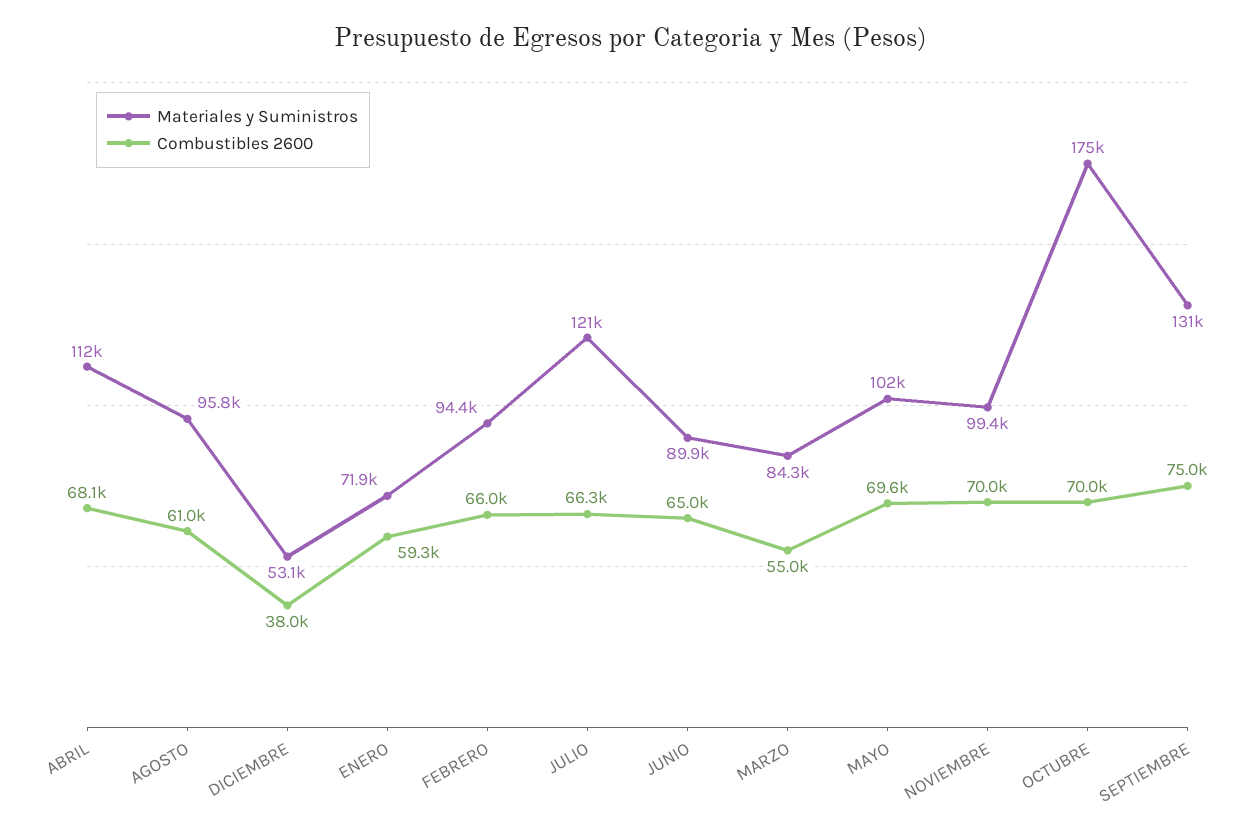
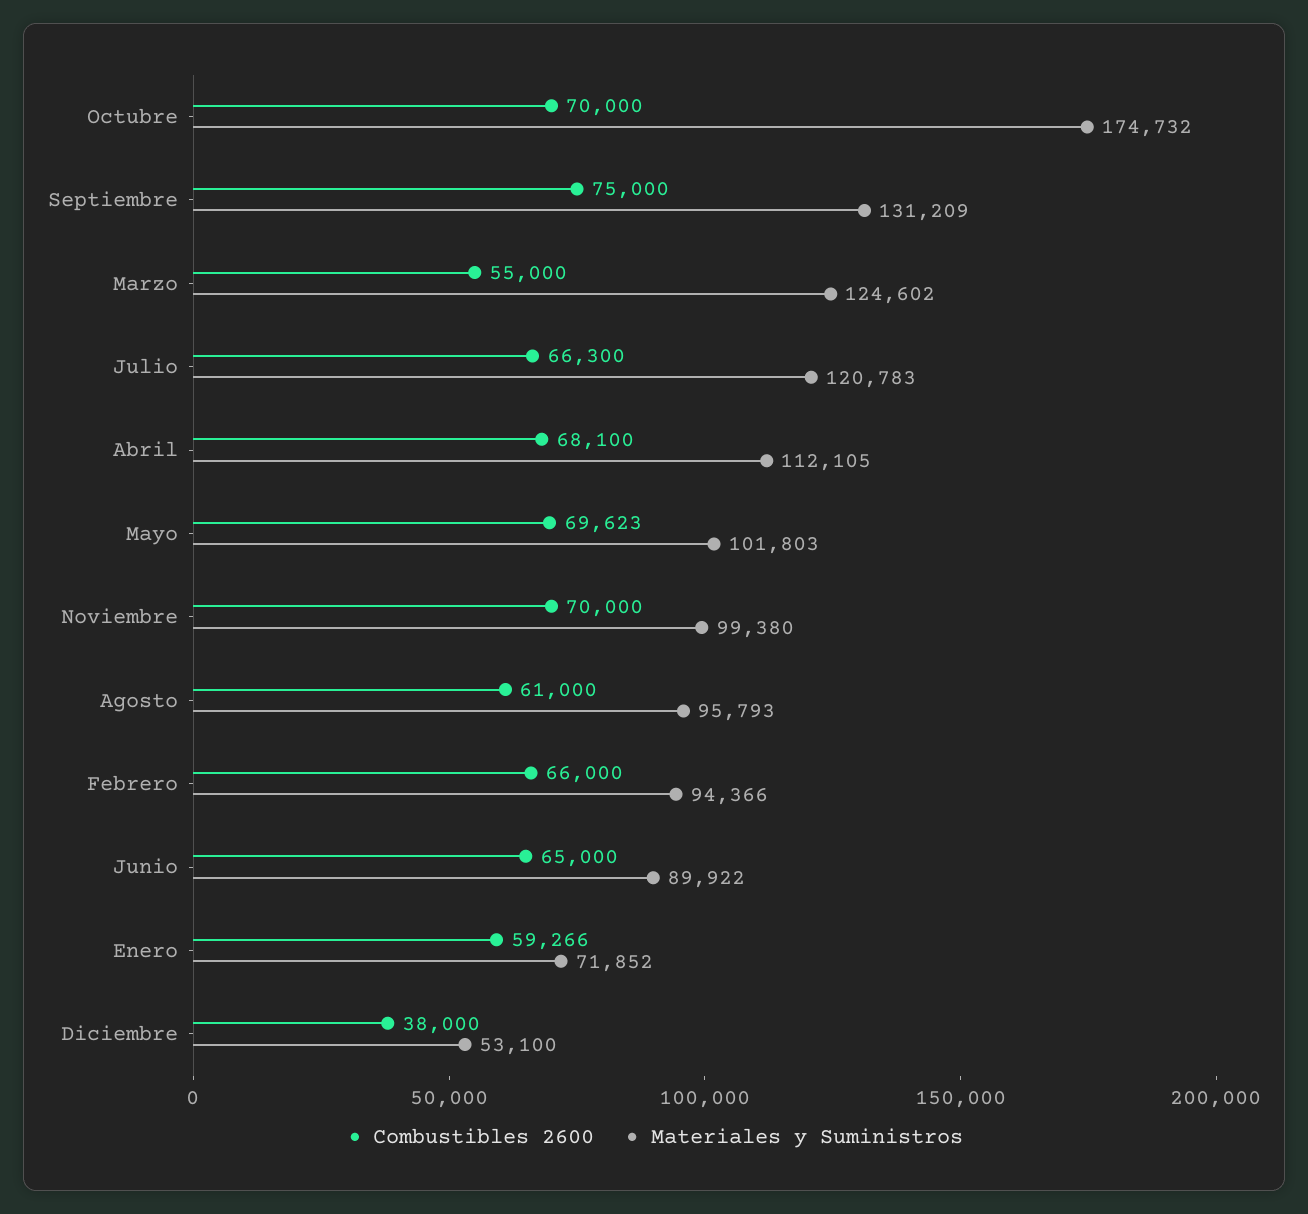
  {
    "Materiales y Suministros": {
      "ABRIL": 112105,
      "AGOSTO": 95793,
      "DICIEMBRE": 53100,
      "ENERO": 71852,
      "FEBRERO": 94366,
      "JULIO": 120783,
      "JUNIO": 89922,
-     "MARZO": 84300,
+     "MARZO": 124602,
      "MAYO": 101803,
      "NOVIEMBRE": 99380,
      "OCTUBRE": 174732,
      "SEPTIEMBRE": 131209
    },
    "Combustibles 2600": {
      "ABRIL": 68100,
      "AGOSTO": 61000,
      "DICIEMBRE": 38000,
      "ENERO": 59266,
      "FEBRERO": 66000,
      "JULIO": 66300,
      "JUNIO": 65000,
      "MARZO": 55000,
      "MAYO": 69623,
      "NOVIEMBRE": 70000,
      "OCTUBRE": 70000,
      "SEPTIEMBRE": 75000
    }
  }

